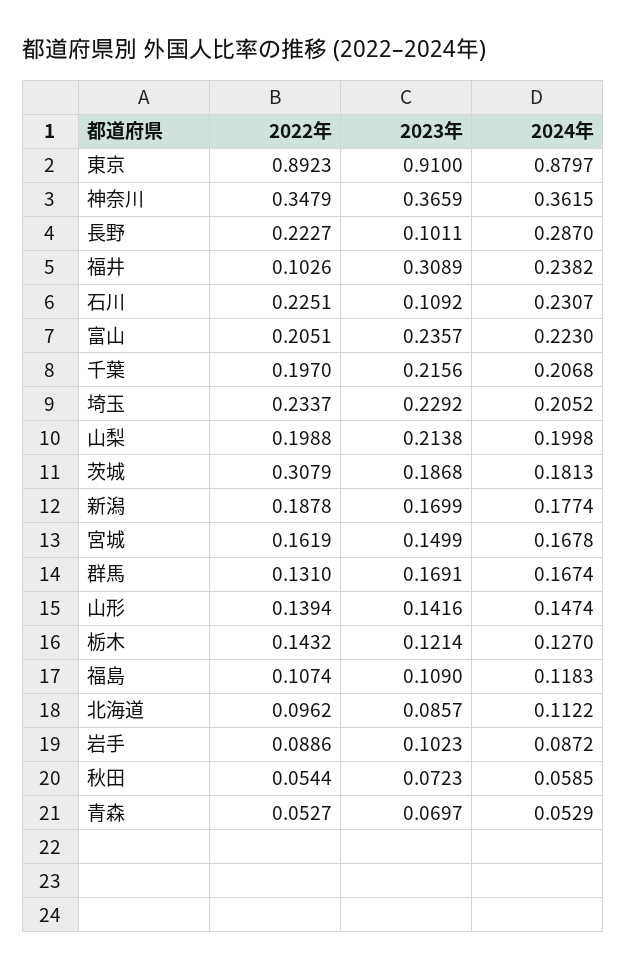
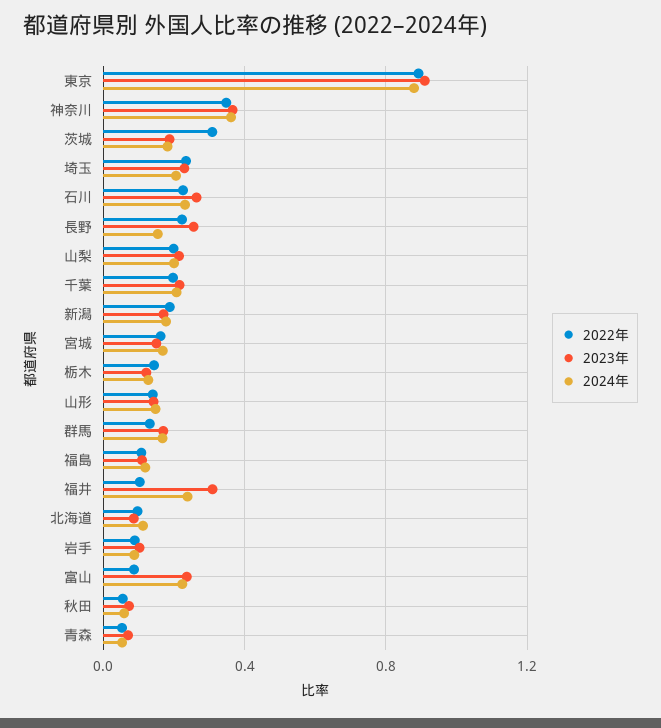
  {
    "2022年": {
      "東京": 0.8923,
      "神奈川": 0.3479,
      "長野": 0.2227,
      "福井": 0.1026,
      "石川": 0.2251,
-     "富山": 0.2051,
+     "富山": 0.1,
      "千葉": 0.197,
      "埼玉": 0.2337,
      "山梨": 0.1988,
      "茨城": 0.3079,
      "新潟": 0.1878,
      "宮城": 0.1619,
      "群馬": 0.131,
      "山形": 0.1394,
      "栃木": 0.1432,
      "福島": 0.1074,
      "北海道": 0.0962,
      "岩手": 0.0886,
      "秋田": 0.0544,
      "青森": 0.0527
    },
    "2023年": {
      "東京": 0.91,
      "神奈川": 0.3659,
-     "長野": 0.1011,
+     "長野": 0.25,
      "福井": 0.3089,
-     "石川": 0.1092,
+     "石川": 0.25,
      "富山": 0.2357,
      "千葉": 0.2156,
      "埼玉": 0.2292,
      "山梨": 0.2138,
      "茨城": 0.1868,
      "新潟": 0.1699,
      "宮城": 0.1499,
      "群馬": 0.1691,
      "山形": 0.1416,
      "栃木": 0.1214,
      "福島": 0.109,
      "北海道": 0.0857,
      "岩手": 0.1023,
      "秋田": 0.0723,
      "青森": 0.0697
    },
    "2024年": {
      "東京": 0.8797,
      "神奈川": 0.3615,
-     "長野": 0.287,
+     "長野": 0.15,
      "福井": 0.2382,
      "石川": 0.2307,
      "富山": 0.223,
      "千葉": 0.2068,
      "埼玉": 0.2052,
      "山梨": 0.1998,
      "茨城": 0.1813,
      "新潟": 0.1774,
      "宮城": 0.1678,
      "群馬": 0.1674,
      "山形": 0.1474,
      "栃木": 0.127,
      "福島": 0.1183,
      "北海道": 0.1122,
      "岩手": 0.0872,
      "秋田": 0.0585,
      "青森": 0.0529
    }
  }

